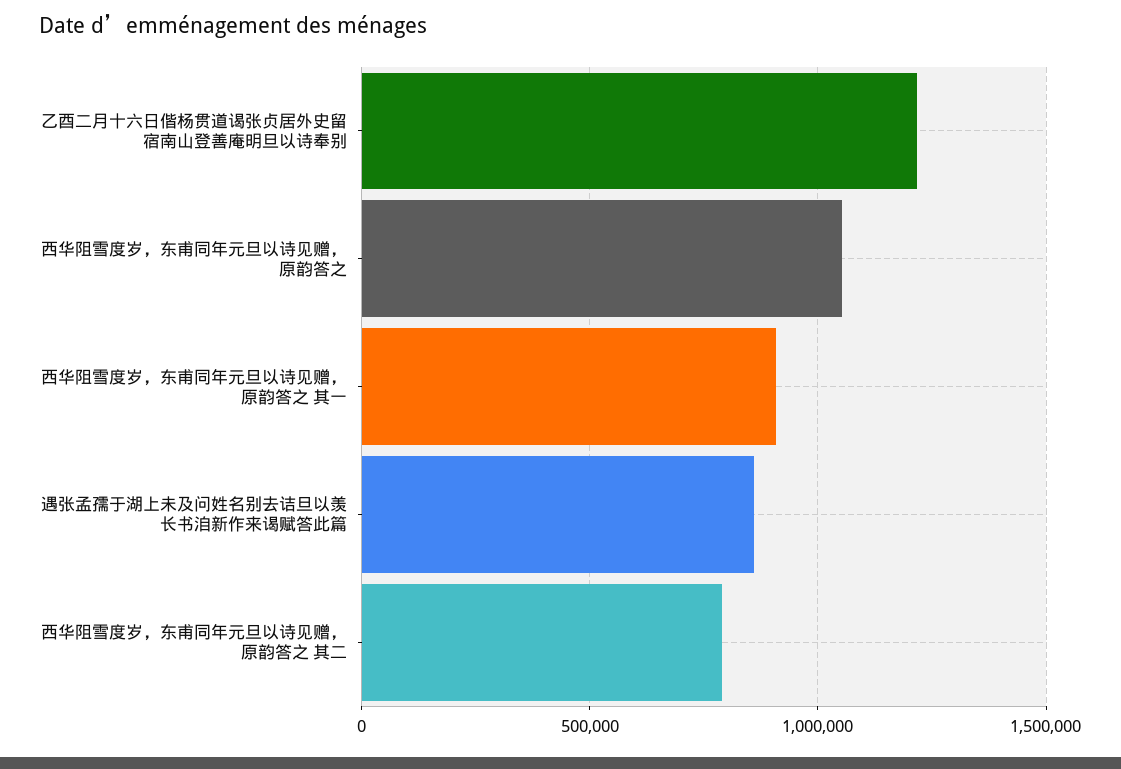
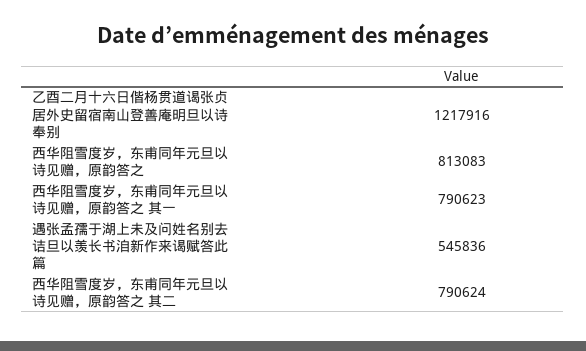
  {
    "乙酉二月十六日偕杨贯道谒张贞居外史留宿南山登善庵明旦以诗奉别": 1217916,
-   "西华阻雪度岁，东甫同年元旦以诗见赠，原韵答之": 1050000,
+   "西华阻雪度岁，东甫同年元旦以诗见赠，原韵答之": 813083,
-   "西华阻雪度岁，东甫同年元旦以诗见赠，原韵答之 其一": 900000,
+   "西华阻雪度岁，东甫同年元旦以诗见赠，原韵答之 其一": 790623,
-   "遇张孟孺于湖上未及问姓名别去诘旦以羡长书洎新作来谒赋答此篇": 850000,
+   "遇张孟孺于湖上未及问姓名别去诘旦以羡长书洎新作来谒赋答此篇": 545836,
    "西华阻雪度岁，东甫同年元旦以诗见赠，原韵答之 其二": 790624
  }

